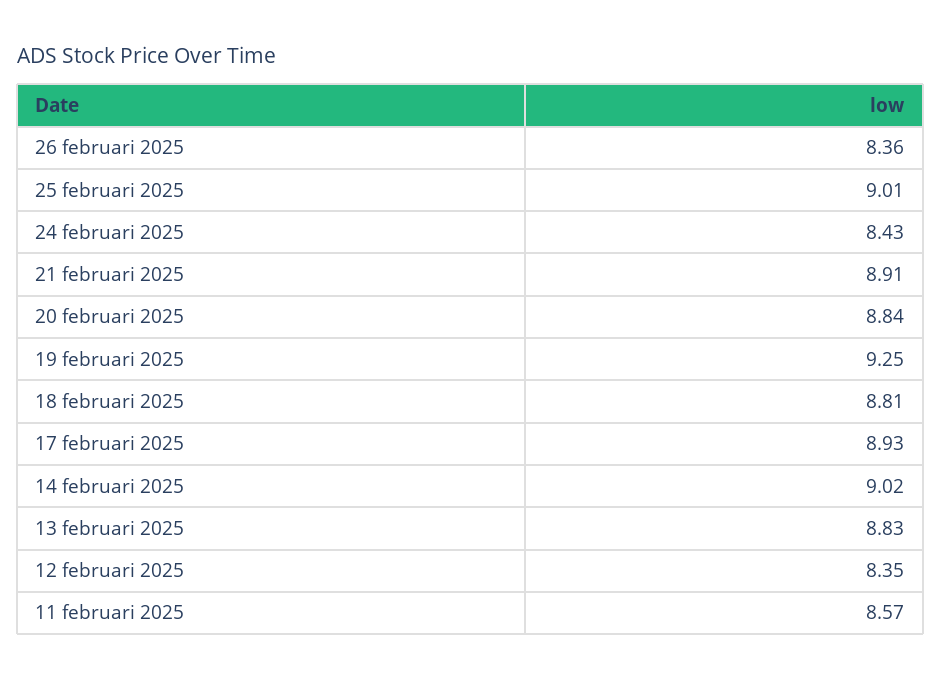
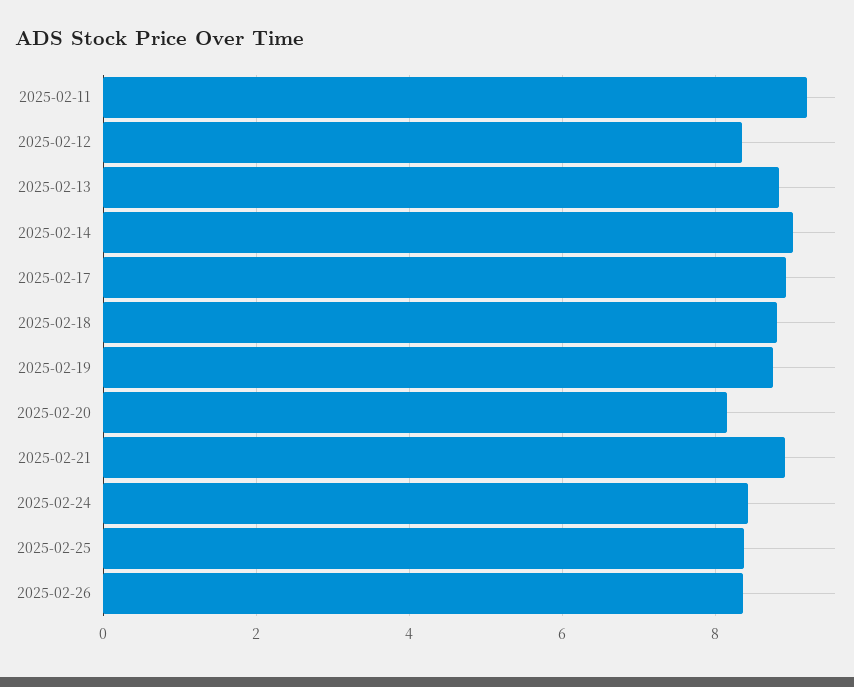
  {
    "26 februari 2025": 8.36,
-   "25 februari 2025": 9.01,
+   "25 februari 2025": 8.4,
    "24 februari 2025": 8.43,
    "21 februari 2025": 8.91,
-   "20 februari 2025": 8.84,
+   "20 februari 2025": 8.2,
-   "19 februari 2025": 9.25,
+   "19 februari 2025": 8.8,
    "18 februari 2025": 8.81,
    "17 februari 2025": 8.93,
    "14 februari 2025": 9.02,
    "13 februari 2025": 8.83,
    "12 februari 2025": 8.35,
-   "11 februari 2025": 8.57
+   "11 februari 2025": 9.2
  }

